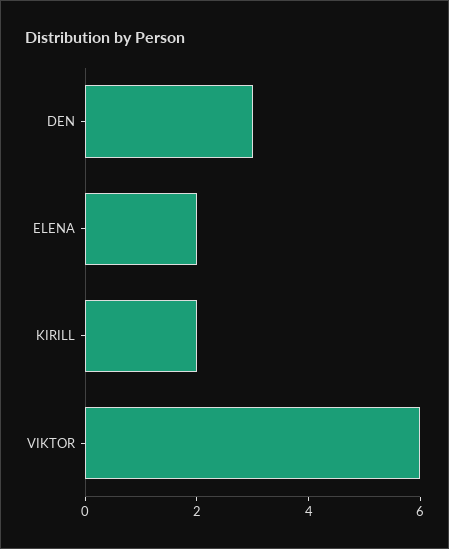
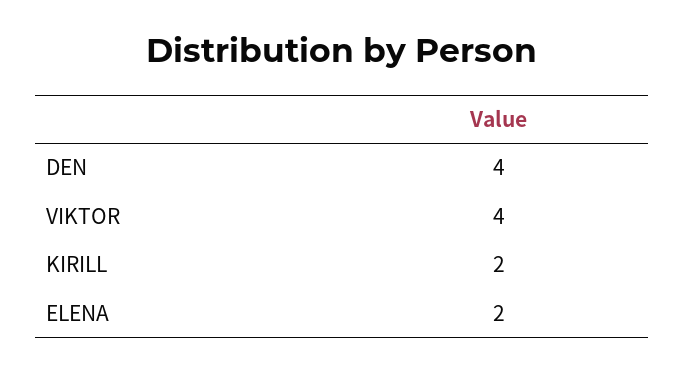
  {
-   "DEN": 3,
+   "DEN": 4,
    "ELENA": 2,
    "KIRILL": 2,
-   "VIKTOR": 6
+   "VIKTOR": 4
  }

